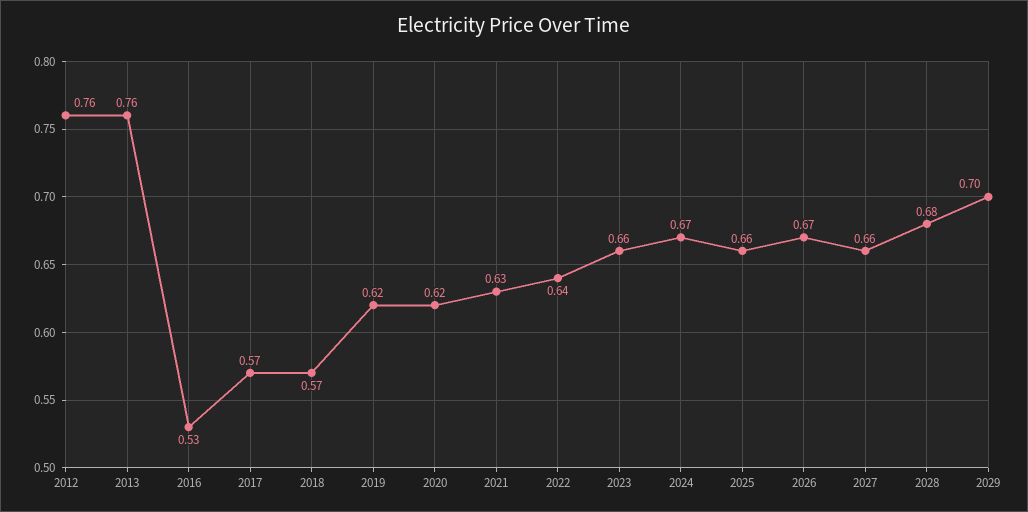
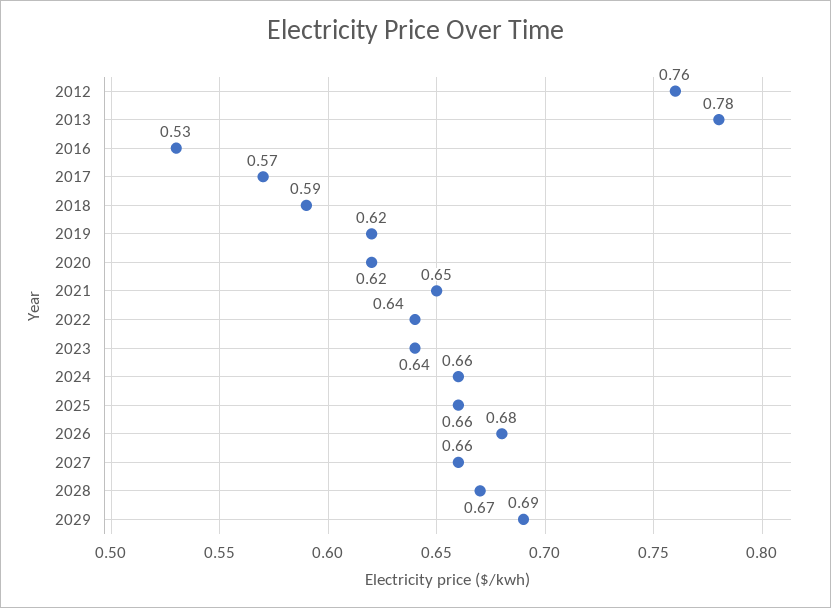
  {
    "2012": 0.76,
-   "2013": 0.76,
+   "2013": 0.78,
    "2016": 0.53,
    "2017": 0.57,
-   "2018": 0.57,
+   "2018": 0.59,
    "2019": 0.62,
    "2020": 0.62,
-   "2021": 0.63,
+   "2021": 0.65,
    "2022": 0.64,
-   "2023": 0.66,
+   "2023": 0.64,
-   "2024": 0.67,
+   "2024": 0.66,
    "2025": 0.66,
-   "2026": 0.67,
+   "2026": 0.68,
    "2027": 0.66,
-   "2028": 0.68,
+   "2028": 0.67,
-   "2029": 0.7
+   "2029": 0.69
  }

